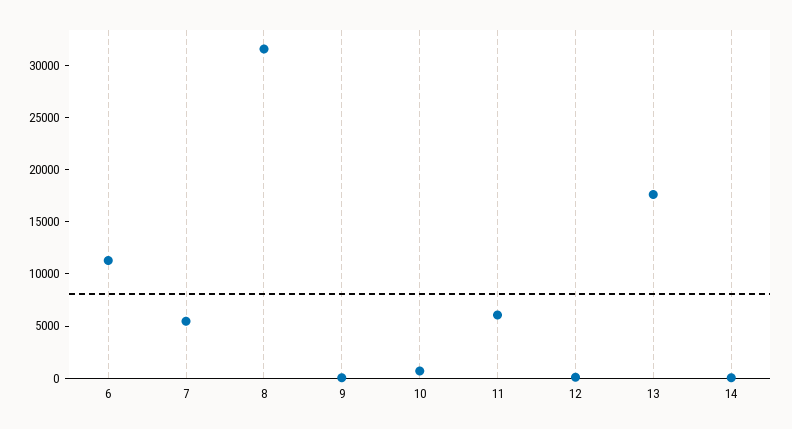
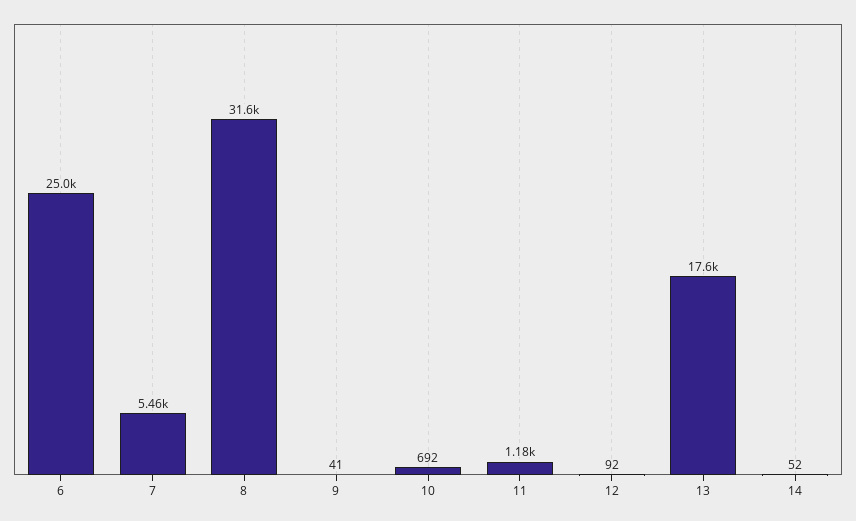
  {
-   "6": 11000,
+   "6": 25000,
    "7": 5460,
    "8": 31600,
    "9": 41,
    "10": 692,
-   "11": 6000,
+   "11": 1180,
    "12": 92,
    "13": 17600,
    "14": 52
  }

